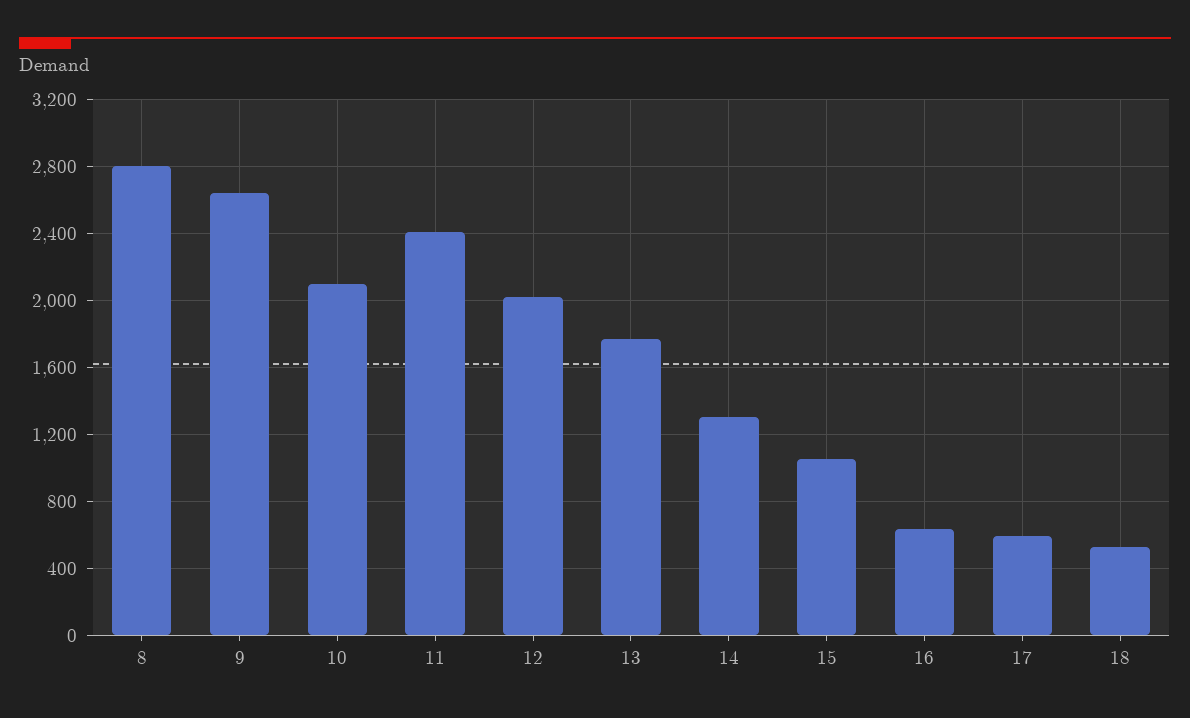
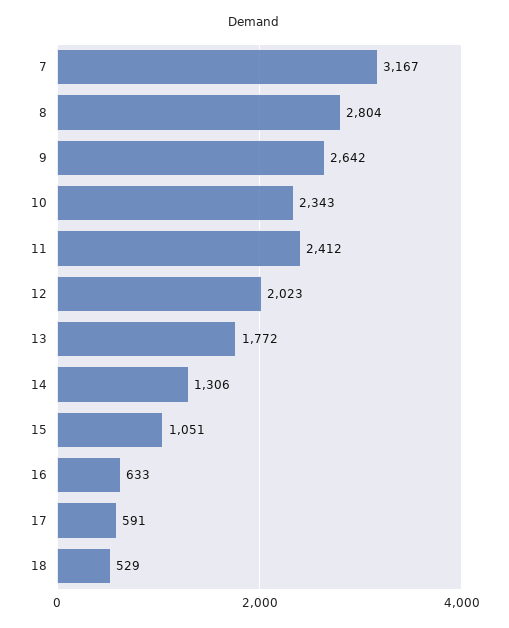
  {
    "8": 2804,
    "9": 2642,
-   "10": 2100,
+   "10": 2343,
    "11": 2412,
    "12": 2023,
    "13": 1772,
    "14": 1306,
    "15": 1051,
    "16": 633,
    "17": 591,
-   "18": 529
+   "18": 529,
+   "7": 3167
  }

